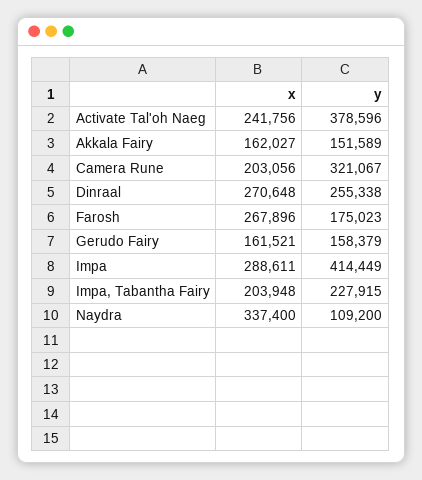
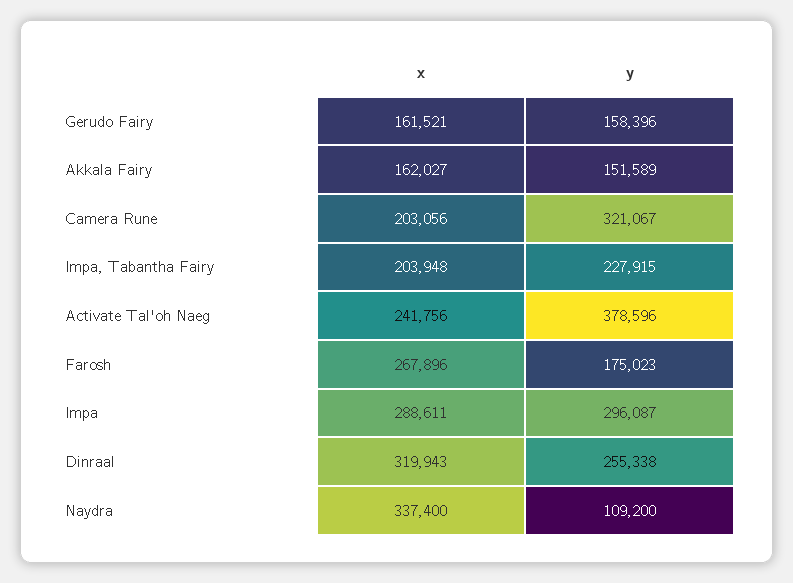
  {
    "x": {
      "Activate Tal'oh Naeg": 241756,
      "Akkala Fairy": 162027,
      "Camera Rune": 203056,
-     "Dinraal": 270648,
+     "Dinraal": 319943,
      "Farosh": 267896,
      "Gerudo Fairy": 161521,
      "Impa": 288611,
      "Impa, Tabantha Fairy": 203948,
      "Naydra": 337400
    },
    "y": {
      "Activate Tal'oh Naeg": 378596,
      "Akkala Fairy": 151589,
      "Camera Rune": 321067,
      "Dinraal": 255338,
      "Farosh": 175023,
-     "Gerudo Fairy": 158379,
+     "Gerudo Fairy": 158396,
-     "Impa": 414449,
+     "Impa": 296087,
      "Impa, Tabantha Fairy": 227915,
      "Naydra": 109200
    }
  }

